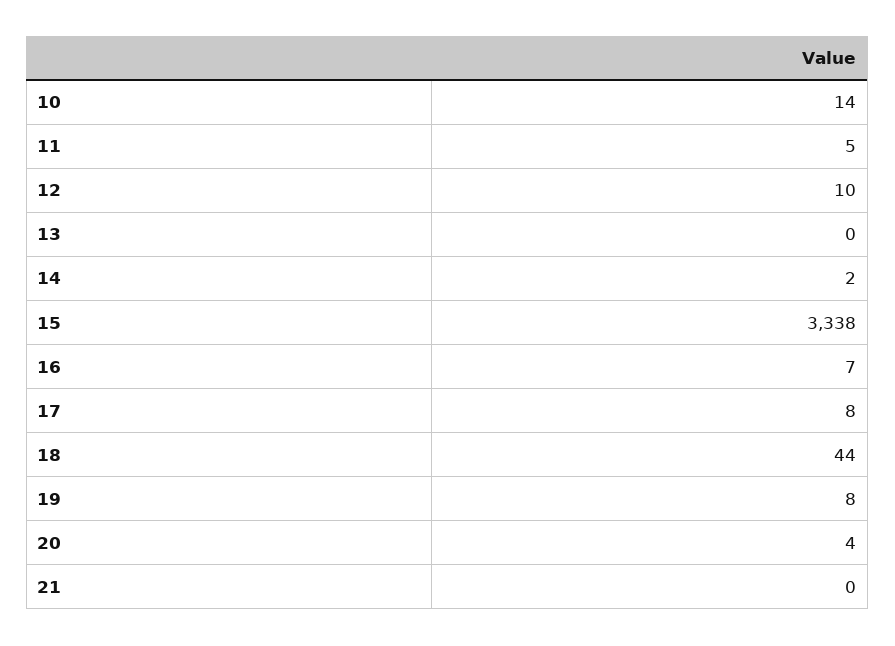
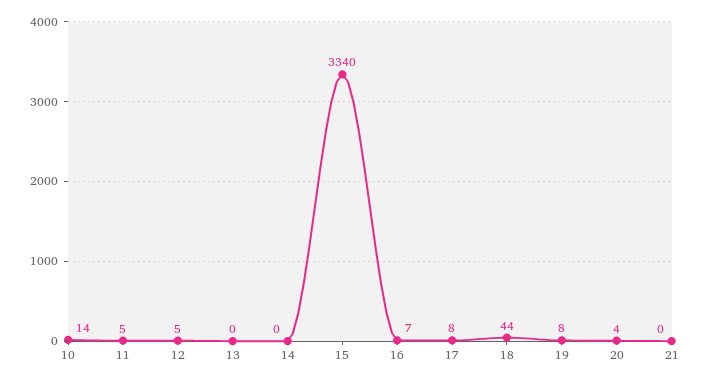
  {
    "10": 14,
    "11": 5,
-   "12": 10,
+   "12": 5,
    "13": 0,
-   "14": 2,
+   "14": 0,
-   "15": 3338,
+   "15": 3340,
    "16": 7,
    "17": 8,
    "18": 44,
    "19": 8,
    "20": 4,
    "21": 0
  }

